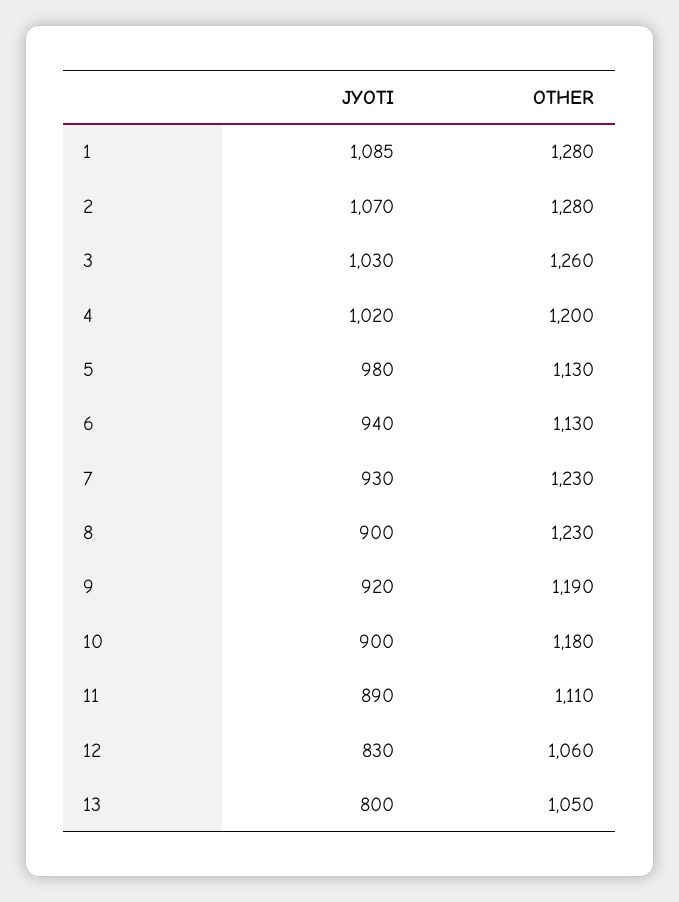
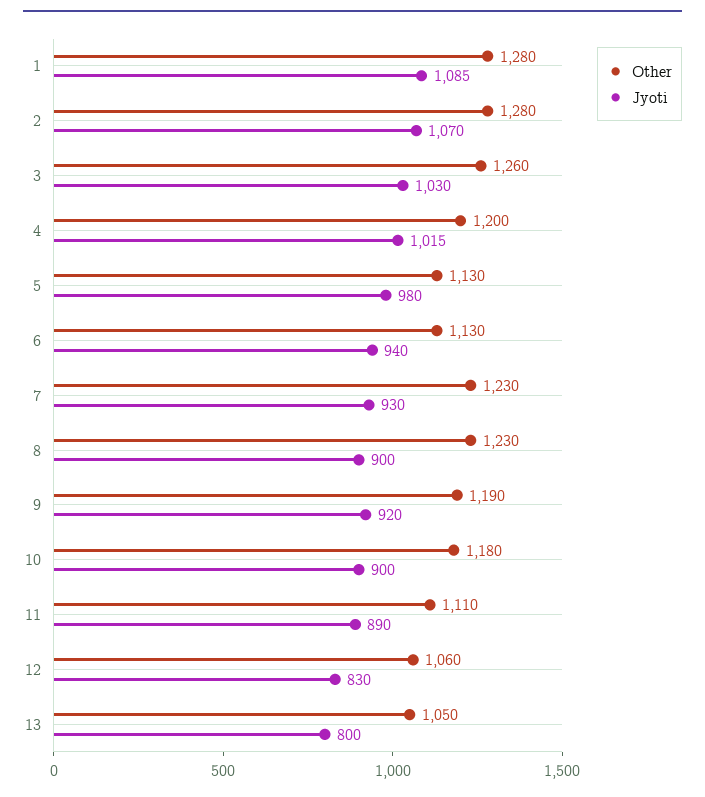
  {
    "JYOTI": {
      "1": 1085,
      "2": 1070,
      "3": 1030,
-     "4": 1020,
+     "4": 1015,
      "5": 980,
      "6": 940,
      "7": 930,
      "8": 900,
      "9": 920,
      "10": 900,
      "11": 890,
      "12": 830,
      "13": 800
    },
    "OTHER": {
      "1": 1280,
      "2": 1280,
      "3": 1260,
      "4": 1200,
      "5": 1130,
      "6": 1130,
      "7": 1230,
      "8": 1230,
      "9": 1190,
      "10": 1180,
      "11": 1110,
      "12": 1060,
      "13": 1050
    }
  }

